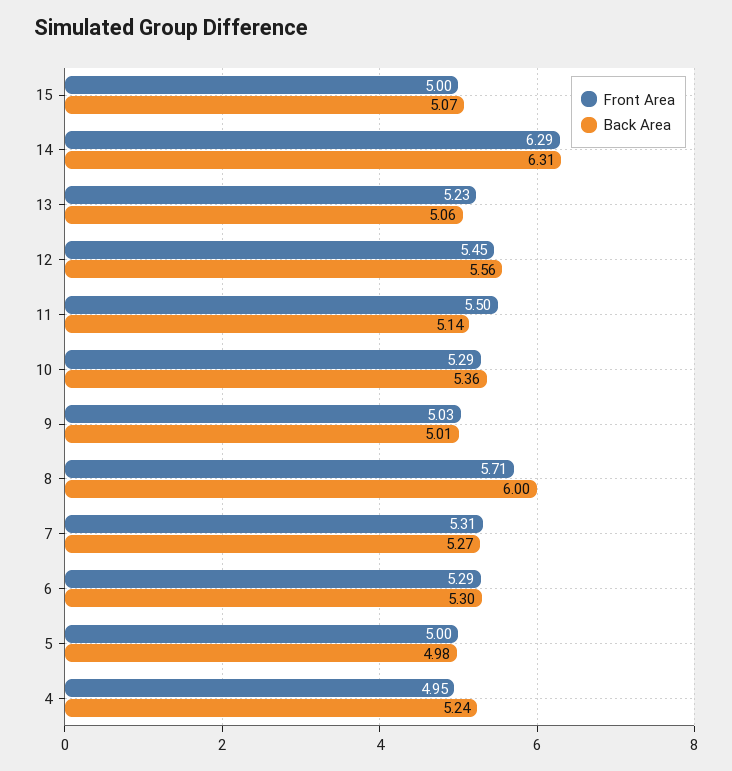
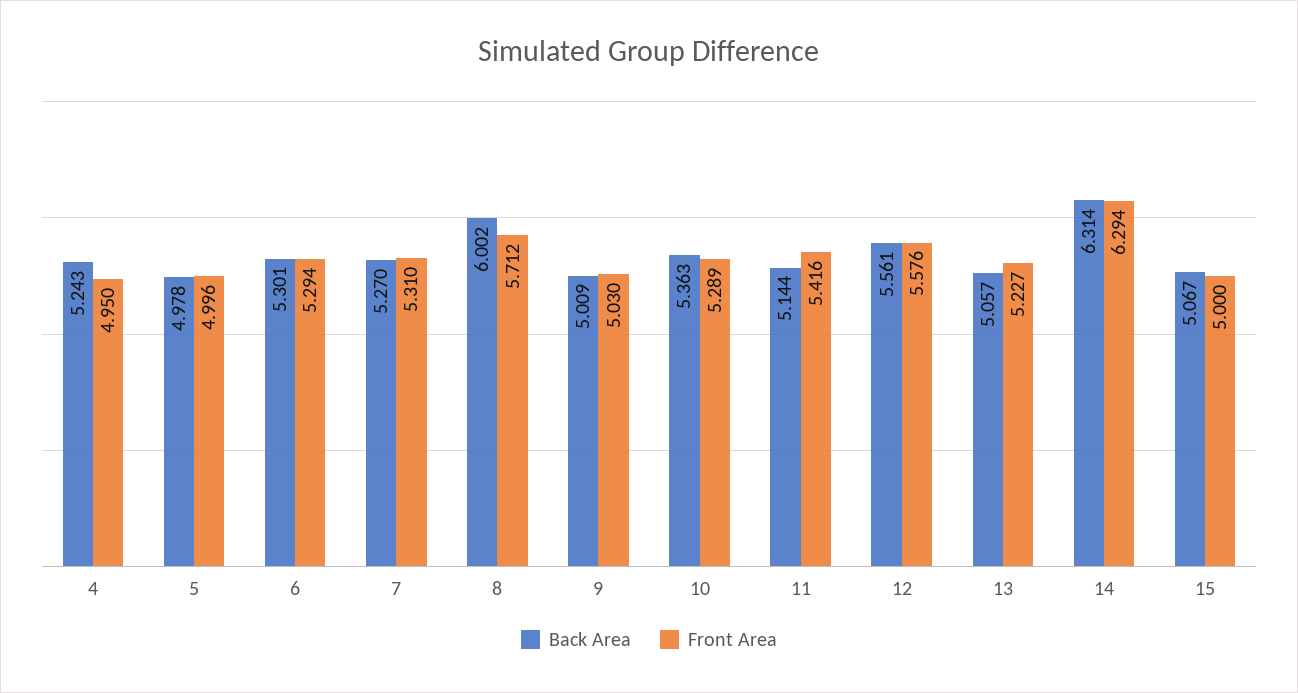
  {
    "Front Area": {
      "15": 5,
      "14": 6.294,
      "13": 5.227,
-     "12": 5.45,
+     "12": 5.576,
-     "11": 5.5,
+     "11": 5.416,
      "10": 5.289,
      "9": 5.03,
      "8": 5.712,
      "7": 5.31,
      "6": 5.294,
      "5": 4.996,
      "4": 4.95
    },
    "Back Area": {
      "15": 5.067,
      "14": 6.314,
      "13": 5.057,
      "12": 5.561,
      "11": 5.144,
      "10": 5.363,
      "9": 5.009,
      "8": 6.002,
      "7": 5.27,
      "6": 5.301,
      "5": 4.978,
      "4": 5.243
    }
  }

